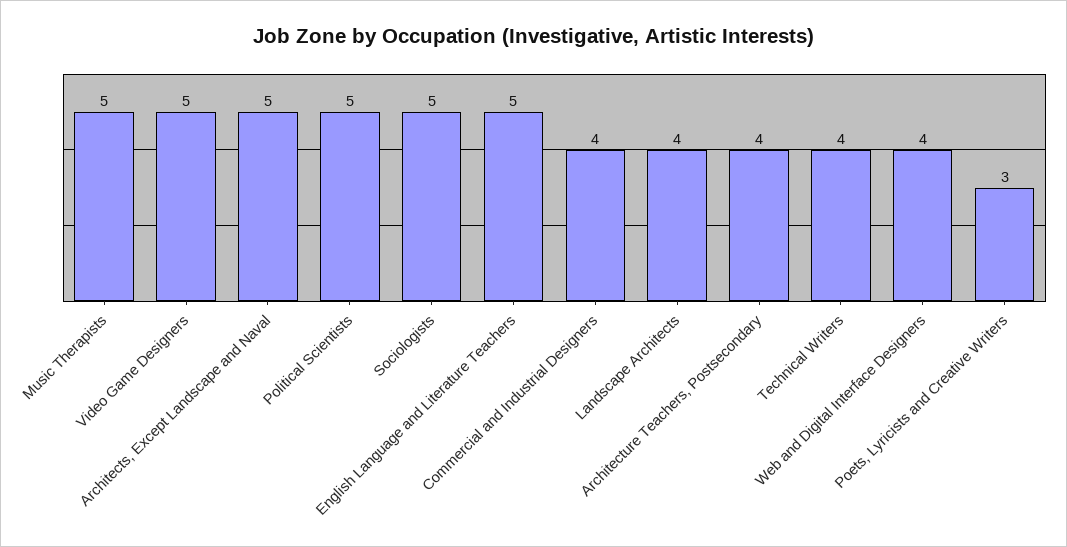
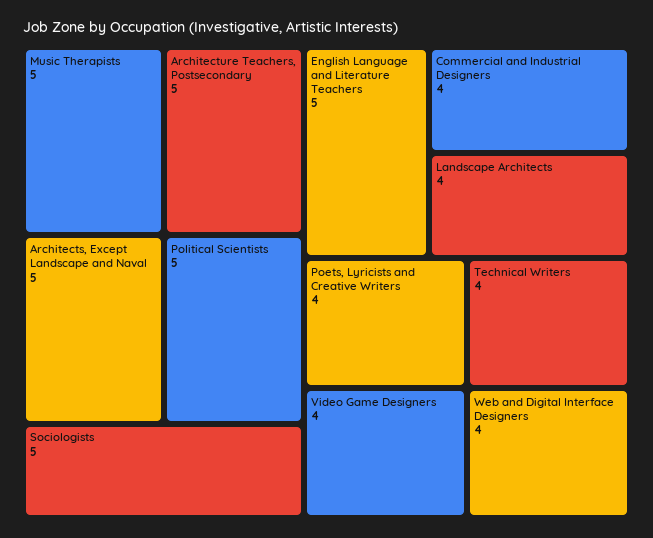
  {
    "Music Therapists": 5,
-   "Video Game Designers": 5,
+   "Video Game Designers": 4,
    "Architects, Except Landscape and Naval": 5,
    "Political Scientists": 5,
    "Sociologists": 5,
    "English Language and Literature Teachers": 5,
    "Commercial and Industrial Designers": 4,
    "Landscape Architects": 4,
-   "Architecture Teachers, Postsecondary": 4,
+   "Architecture Teachers, Postsecondary": 5,
    "Technical Writers": 4,
    "Web and Digital Interface Designers": 4,
-   "Poets, Lyricists and Creative Writers": 3
+   "Poets, Lyricists and Creative Writers": 4
  }

